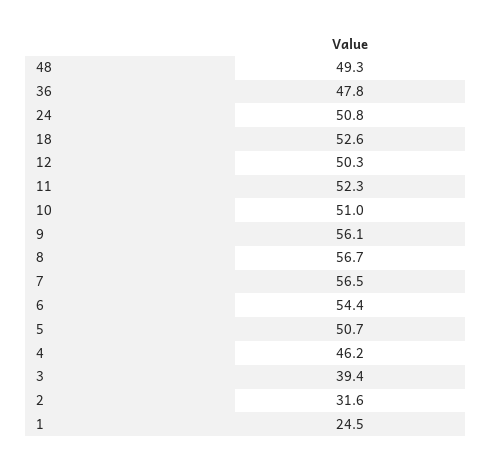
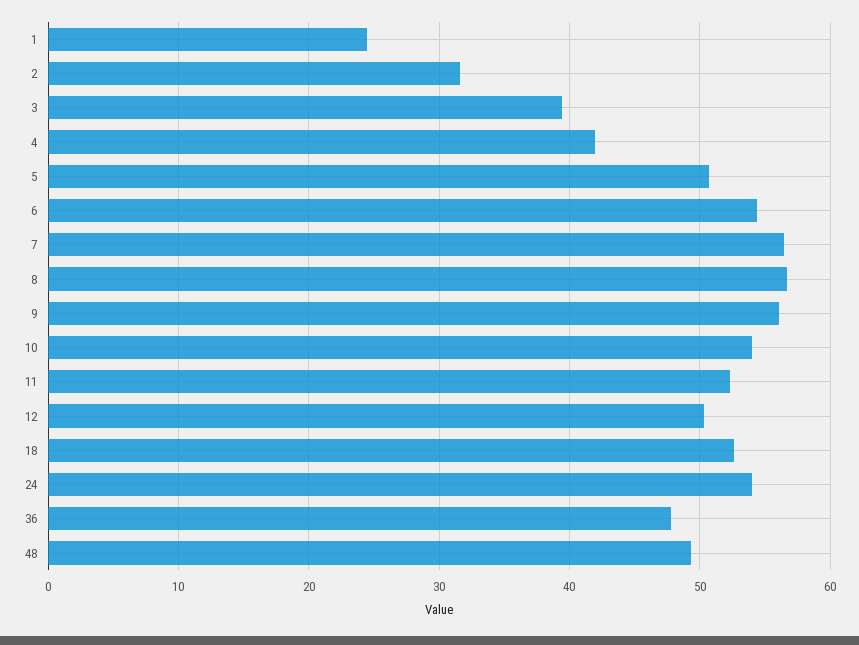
  {
    "48": 49.3,
    "36": 47.8,
-   "24": 50.8,
+   "24": 54,
    "18": 52.6,
    "12": 50.3,
    "11": 52.3,
-   "10": 51,
+   "10": 54,
    "9": 56.1,
    "8": 56.7,
    "7": 56.5,
    "6": 54.4,
    "5": 50.7,
-   "4": 46.2,
+   "4": 42,
    "3": 39.4,
    "2": 31.6,
    "1": 24.5
  }

